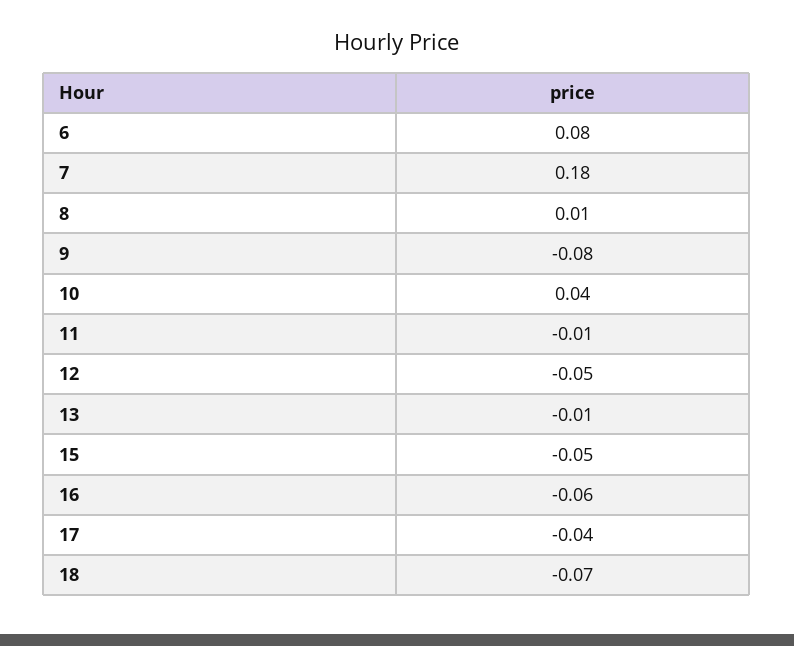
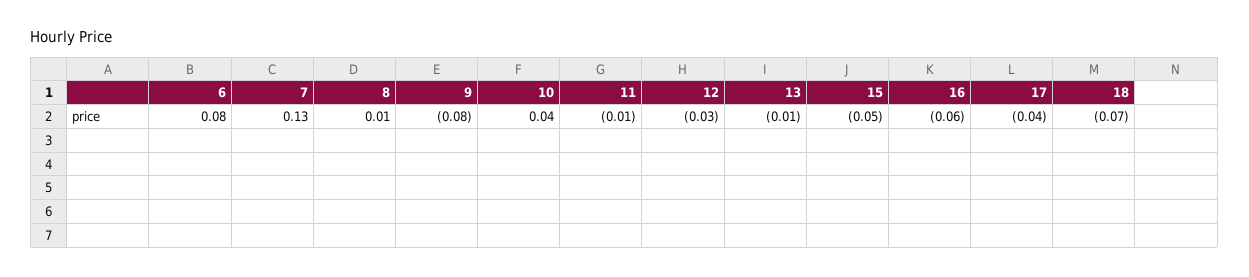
  {
    "6": 0.08,
-   "7": 0.18,
+   "7": 0.13,
    "8": 0.01,
    "9": -0.08,
    "10": 0.04,
    "11": -0.01,
-   "12": -0.05,
+   "12": -0.03,
    "13": -0.01,
    "15": -0.05,
    "16": -0.06,
    "17": -0.04,
    "18": -0.07
  }

